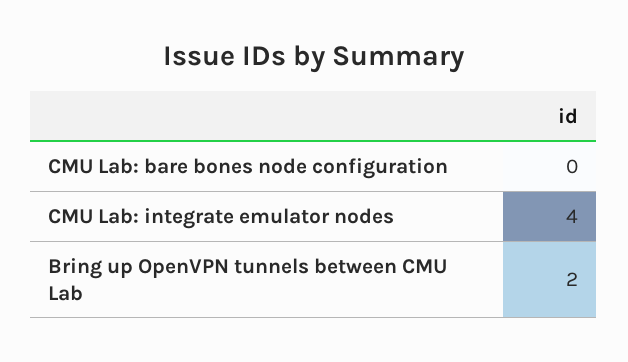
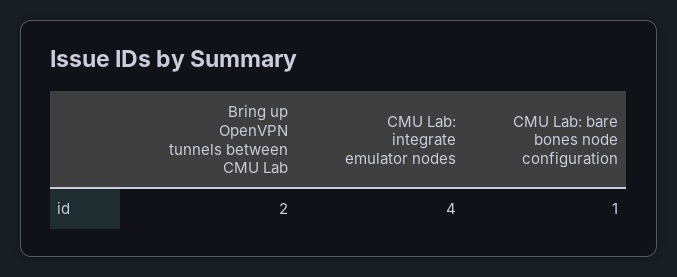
  {
-   "CMU Lab: bare bones node configuration": 0,
+   "CMU Lab: bare bones node configuration": 1,
    "CMU Lab: integrate emulator nodes": 4,
    "Bring up OpenVPN tunnels between CMU Lab": 2
  }

